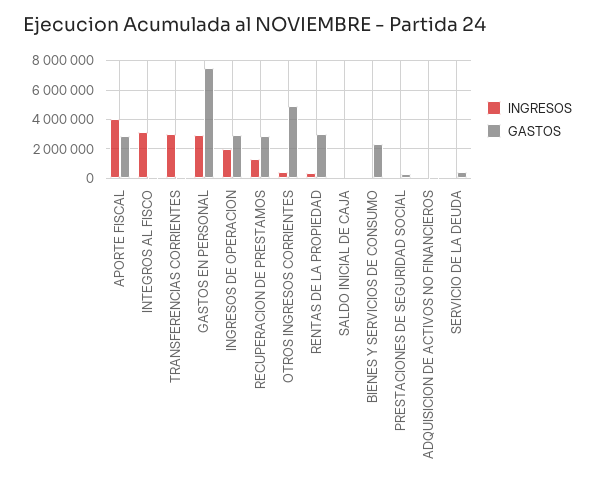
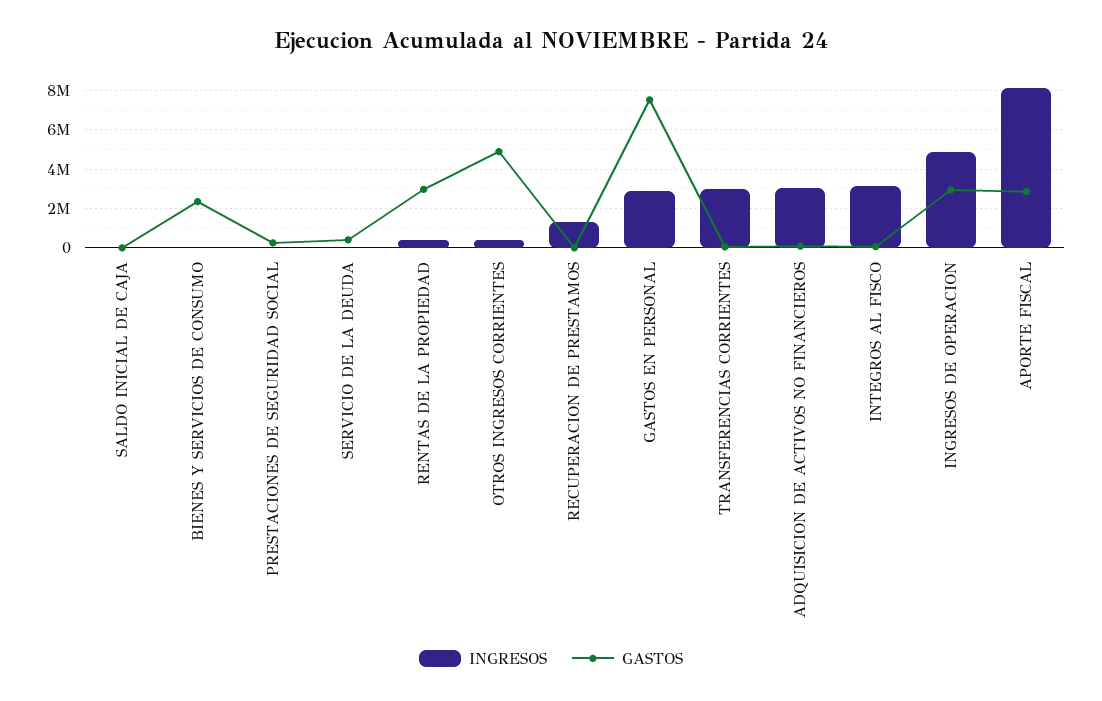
  {
    "INGRESOS": {
-     "APORTE FISCAL": 4000000,
+     "APORTE FISCAL": 8000000,
      "INTEGROS AL FISCO": 3000000,
      "TRANSFERENCIAS CORRIENTES": 3000000,
      "GASTOS EN PERSONAL": 3000000,
-     "INGRESOS DE OPERACION": 2000000,
+     "INGRESOS DE OPERACION": 5000000,
      "RECUPERACION DE PRESTAMOS": 1500000,
      "OTROS INGRESOS CORRIENTES": 500000,
      "RENTAS DE LA PROPIEDAD": 500000,
      "SALDO INICIAL DE CAJA": 0,
      "BIENES Y SERVICIOS DE CONSUMO": 0,
      "PRESTACIONES DE SEGURIDAD SOCIAL": 0,
-     "ADQUISICION DE ACTIVOS NO FINANCIEROS": 0,
+     "ADQUISICION DE ACTIVOS NO FINANCIEROS": 3000000,
      "SERVICIO DE LA DEUDA": 0
    },
    "GASTOS": {
      "APORTE FISCAL": 3000000,
      "INTEGROS AL FISCO": 0,
      "TRANSFERENCIAS CORRIENTES": 0,
      "GASTOS EN PERSONAL": 7500000,
      "INGRESOS DE OPERACION": 3000000,
-     "RECUPERACION DE PRESTAMOS": 3000000,
+     "RECUPERACION DE PRESTAMOS": 0,
      "OTROS INGRESOS CORRIENTES": 5000000,
      "RENTAS DE LA PROPIEDAD": 3000000,
      "SALDO INICIAL DE CAJA": 0,
      "BIENES Y SERVICIOS DE CONSUMO": 2500000,
      "PRESTACIONES DE SEGURIDAD SOCIAL": 500000,
      "ADQUISICION DE ACTIVOS NO FINANCIEROS": 0,
      "SERVICIO DE LA DEUDA": 500000
    }
  }

